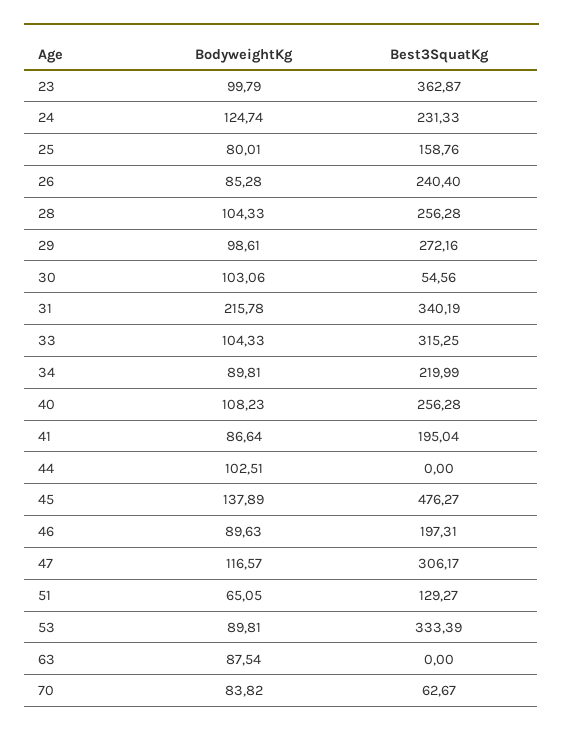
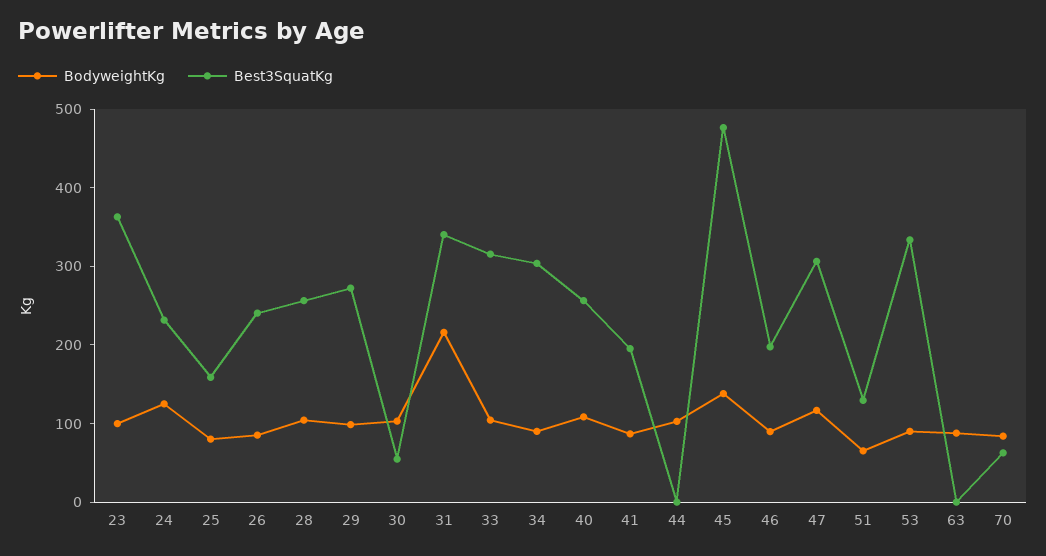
  {
    "BodyweightKg": {
      "23": 99.79,
      "24": 124.74,
      "25": 80.01,
      "26": 85.28,
      "28": 104.33,
      "29": 98.61,
      "30": 103.06,
      "31": 215.78,
      "33": 104.33,
      "34": 89.81,
      "40": 108.23,
      "41": 86.64,
      "44": 102.51,
      "45": 137.89,
      "46": 89.63,
      "47": 116.57,
      "51": 65.05,
      "53": 89.81,
      "63": 87.54,
      "70": 83.82
    },
    "Best3SquatKg": {
      "23": 362.87,
      "24": 231.33,
      "25": 158.76,
      "26": 240.4,
      "28": 256.28,
      "29": 272.16,
      "30": 54.56,
      "31": 340.19,
      "33": 315.25,
-     "34": 219.99,
+     "34": 300,
      "40": 256.28,
      "41": 195.04,
      "44": 0,
      "45": 476.27,
      "46": 197.31,
      "47": 306.17,
      "51": 129.27,
      "53": 333.39,
      "63": 0,
      "70": 62.67
    }
  }

